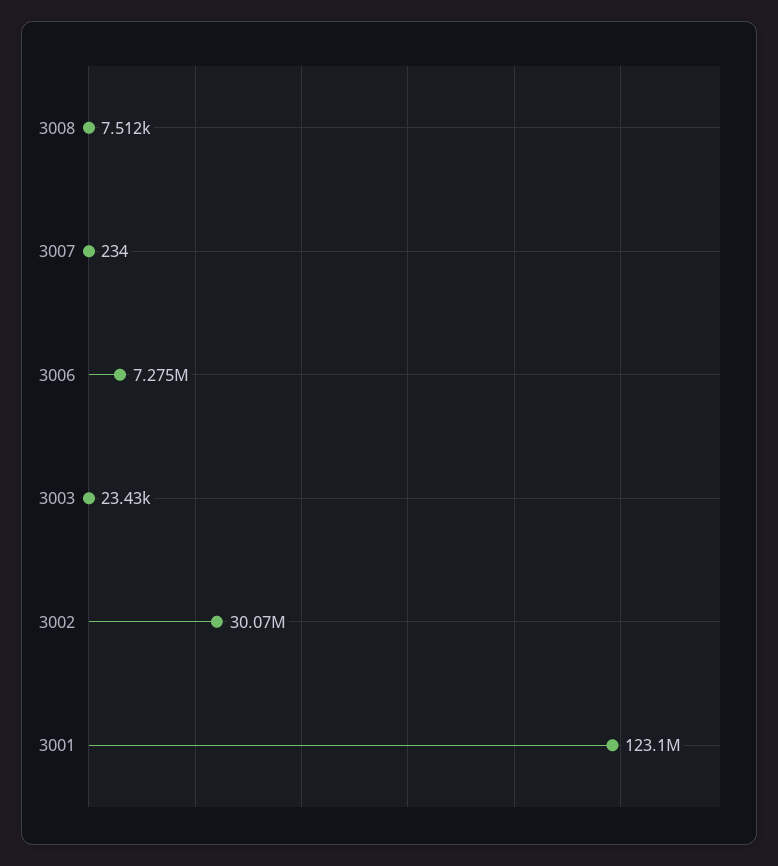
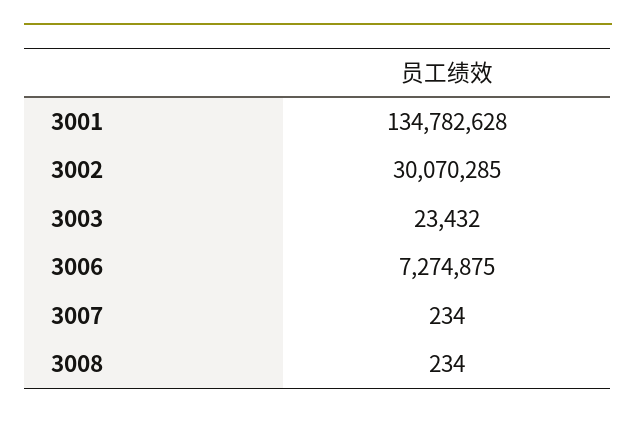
  {
-   "3008": 7512,
+   "3008": 234,
    "3007": 234,
    "3006": 7274875,
    "3003": 23432,
    "3002": 30070285,
-   "3001": 123100000
+   "3001": 134782628
  }

